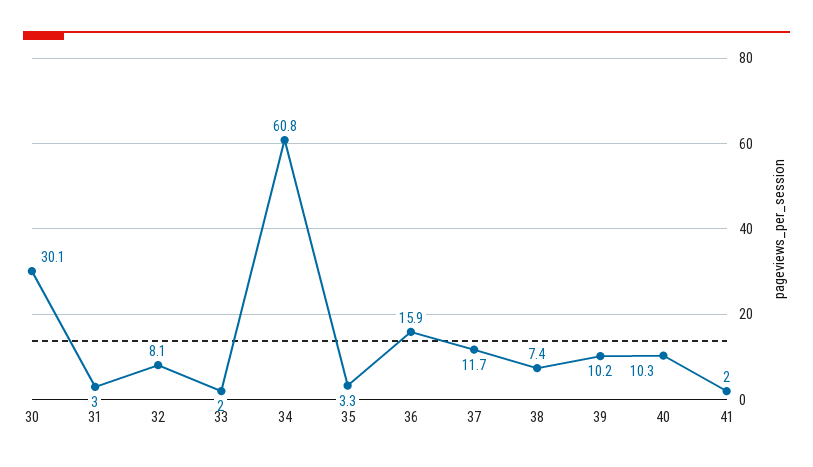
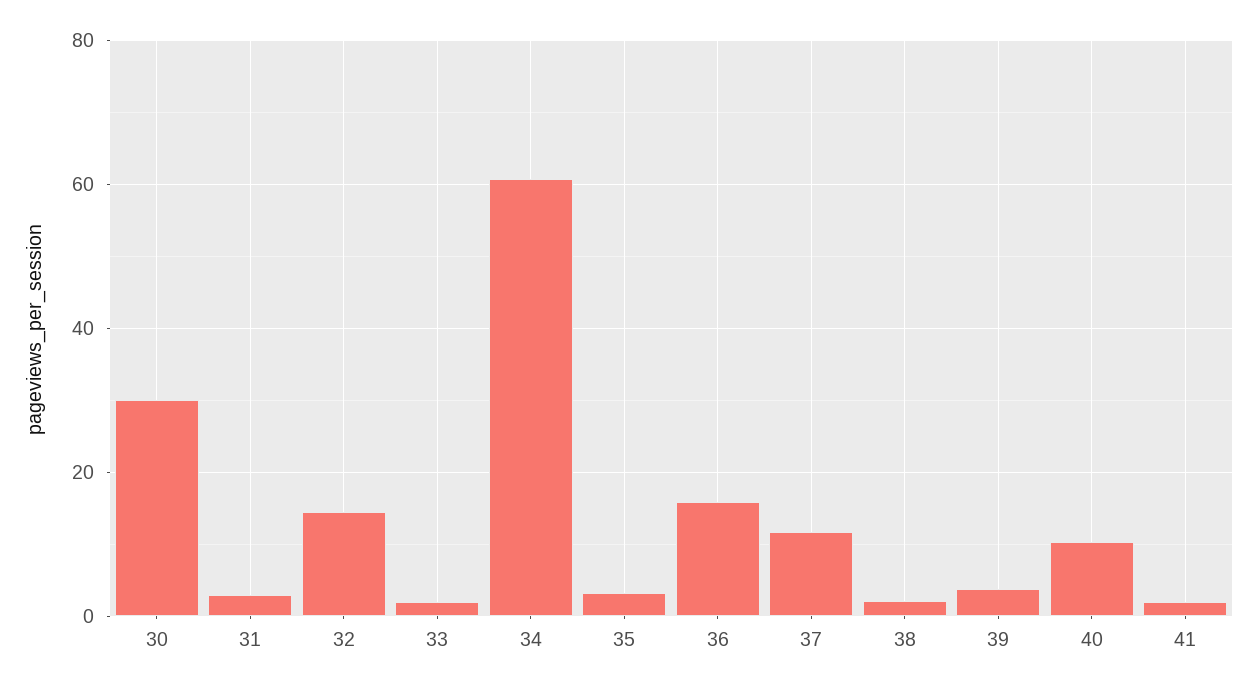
  {
    "30": 30.1,
    "31": 3,
-   "32": 8.1,
+   "32": 14,
    "33": 2,
    "34": 60.8,
    "35": 3.3,
    "36": 15.9,
    "37": 11.7,
-   "38": 7.4,
+   "38": 2,
-   "39": 10.2,
+   "39": 4,
    "40": 10.3,
    "41": 2
  }

